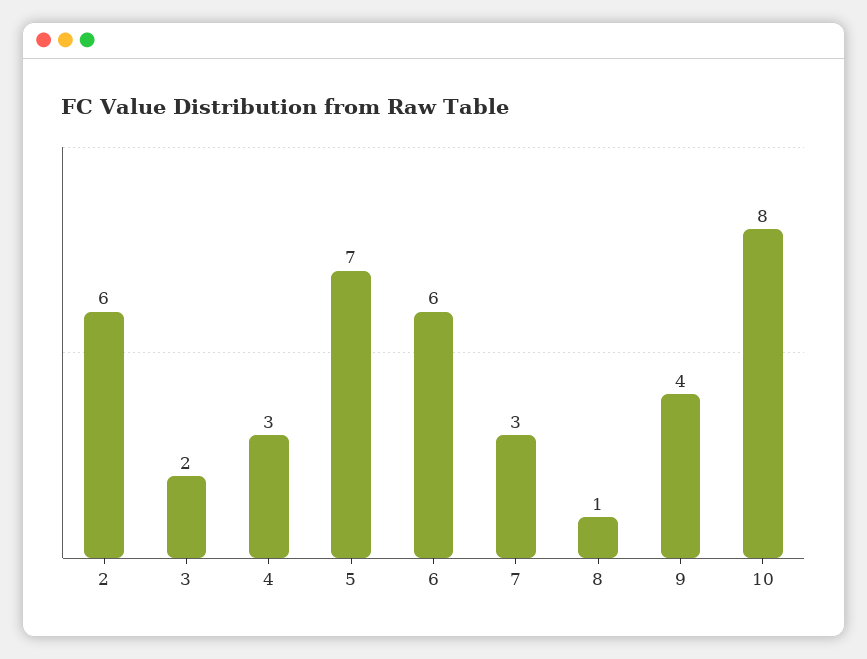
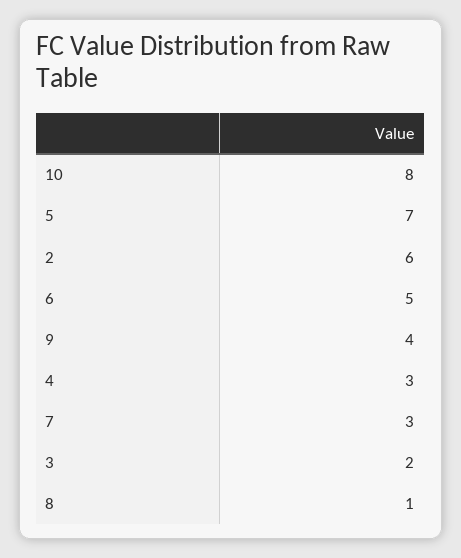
  {
    "2": 6,
    "3": 2,
    "4": 3,
    "5": 7,
-   "6": 6,
+   "6": 5,
    "7": 3,
    "8": 1,
    "9": 4,
    "10": 8
  }

